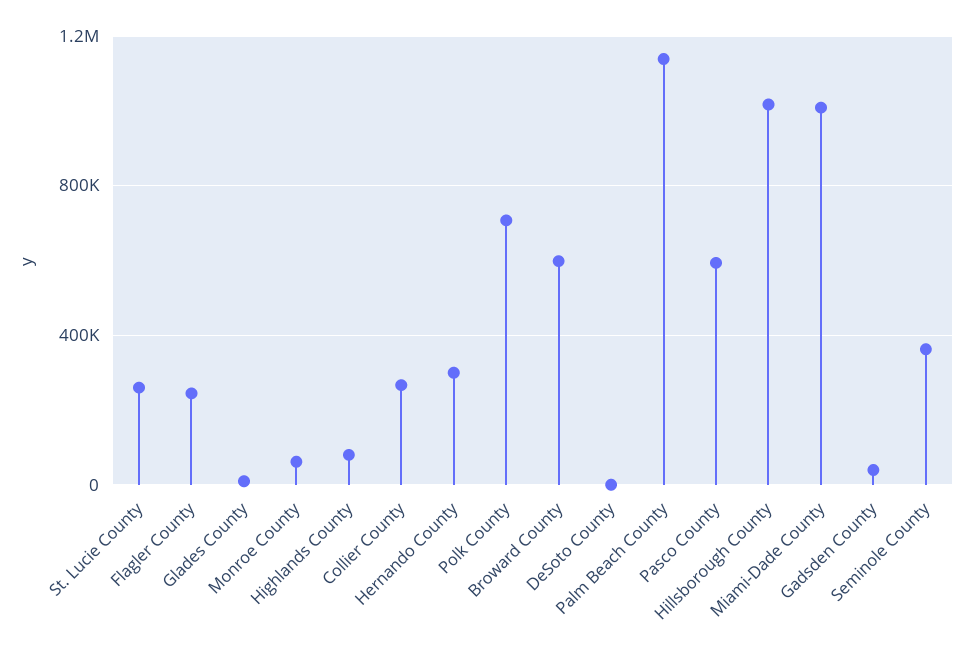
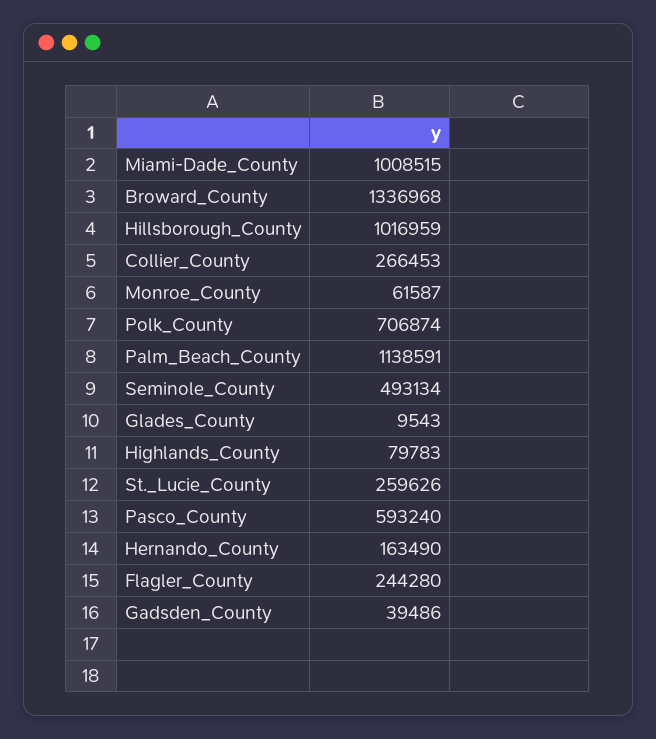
  {
    "St. Lucie County": 259626,
    "Flagler County": 244280,
    "Glades County": 9543,
    "Monroe County": 61587,
    "Highlands County": 79783,
    "Collier County": 266453,
-   "Hernando County": 300000,
+   "Hernando County": 163490,
    "Polk County": 706874,
-   "Broward County": 600000,
+   "Broward County": 1336968,
-   "DeSoto County": 0,
    "Palm Beach County": 1138591,
    "Pasco County": 593240,
    "Hillsborough County": 1016959,
    "Miami-Dade County": 1008515,
    "Gadsden County": 39486,
-   "Seminole County": 350000
+   "Seminole County": 493134
  }

